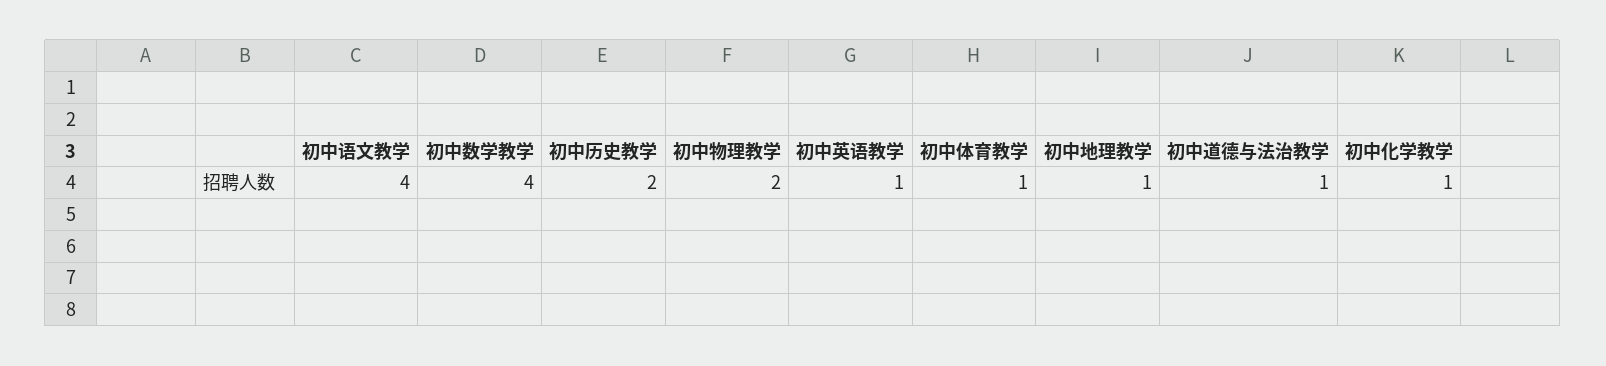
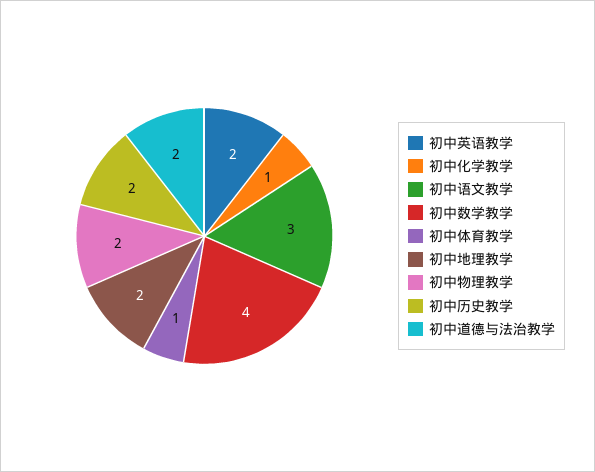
  {
-   "初中语文教学": 4,
+   "初中语文教学": 3,
    "初中数学教学": 4,
    "初中历史教学": 2,
    "初中物理教学": 2,
-   "初中英语教学": 1,
+   "初中英语教学": 2,
    "初中体育教学": 1,
-   "初中地理教学": 1,
+   "初中地理教学": 2,
-   "初中道德与法治教学": 1,
+   "初中道德与法治教学": 2,
    "初中化学教学": 1
  }

